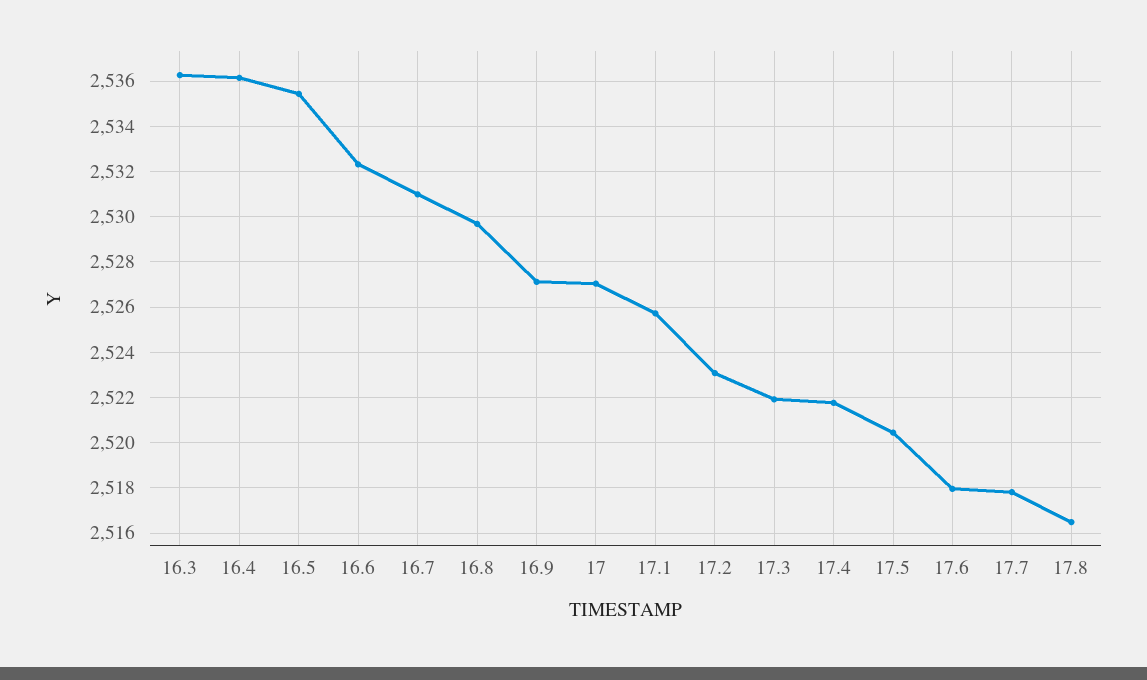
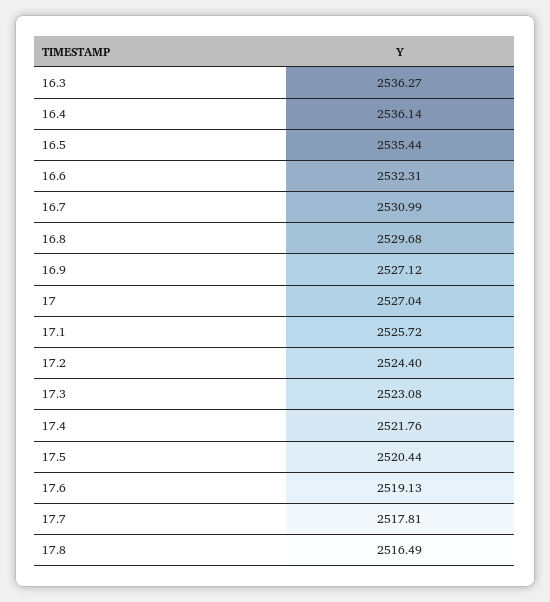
  {
    "16.3": 2536.27,
    "16.4": 2536.14,
    "16.5": 2535.44,
    "16.6": 2532.31,
    "16.7": 2530.99,
    "16.8": 2529.68,
    "16.9": 2527.12,
    "17": 2527.04,
    "17.1": 2525.72,
-   "17.2": 2523,
+   "17.2": 2524.4,
-   "17.3": 2522,
+   "17.3": 2523.08,
    "17.4": 2521.76,
    "17.5": 2520.44,
-   "17.6": 2518,
+   "17.6": 2519.13,
    "17.7": 2517.81,
    "17.8": 2516.49
  }

